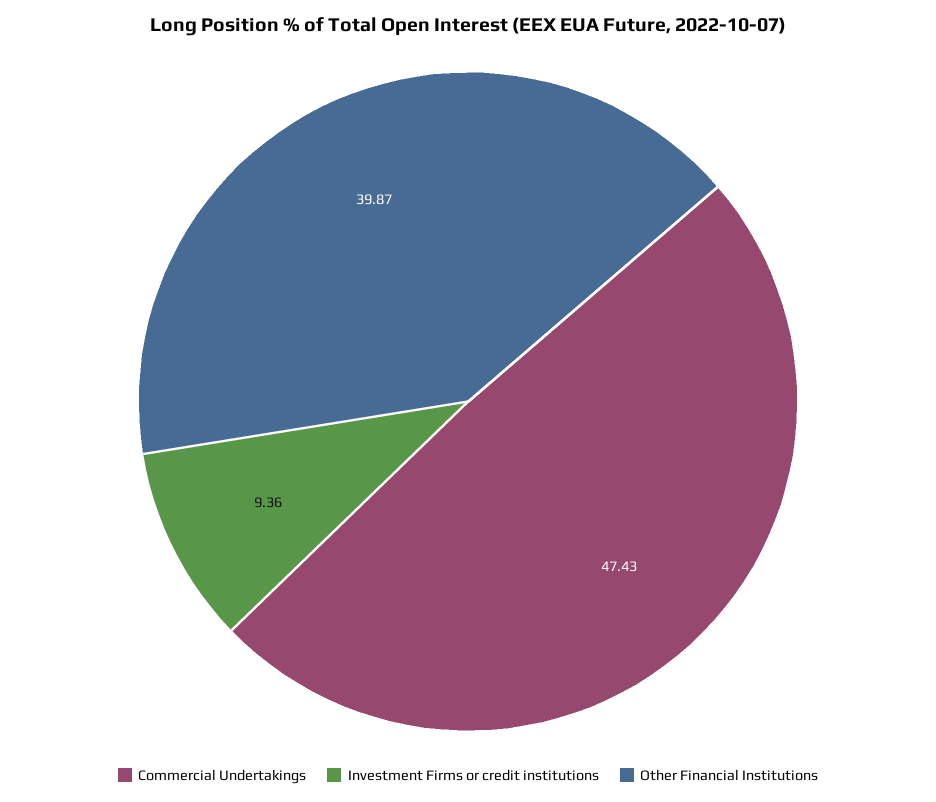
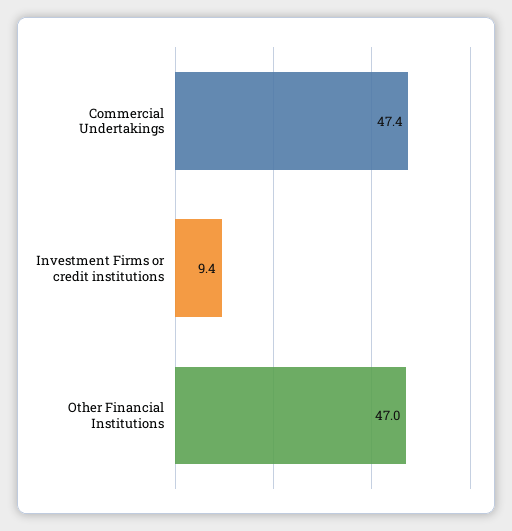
  {
    "Commercial Undertakings": 47.43,
    "Investment Firms or credit institutions": 9.36,
-   "Other Financial Institutions": 39.87
+   "Other Financial Institutions": 47
  }

